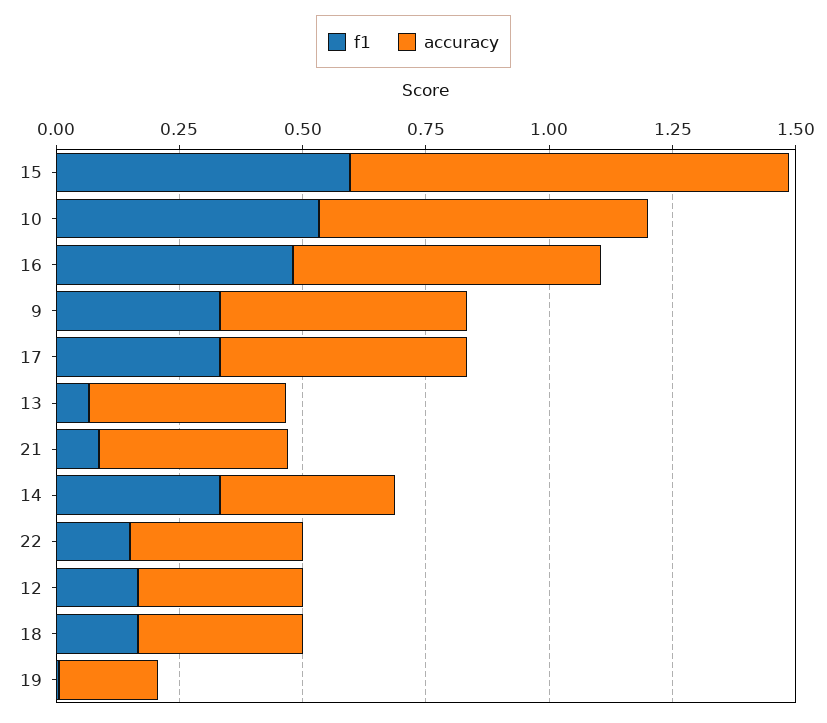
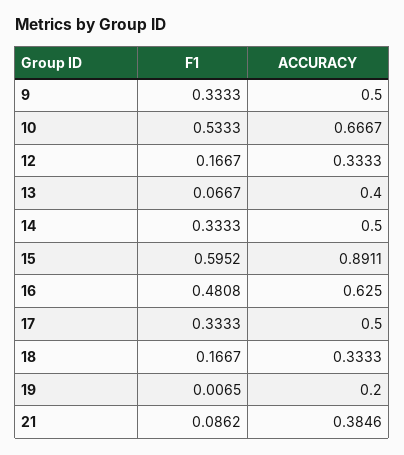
  {
    "f1": {
      "15": 0.5952,
      "10": 0.5333,
      "16": 0.4808,
      "9": 0.3333,
      "17": 0.3333,
      "13": 0.0667,
      "21": 0.0862,
      "14": 0.3333,
-     "22": 0.15,
      "12": 0.1667,
      "18": 0.1667,
      "19": 0.0065
    },
    "accuracy": {
      "15": 0.8911,
      "10": 0.6667,
      "16": 0.625,
      "9": 0.5,
      "17": 0.5,
      "13": 0.4,
      "21": 0.3846,
-     "14": 0.35,
+     "14": 0.5,
-     "22": 0.35,
      "12": 0.3333,
      "18": 0.3333,
      "19": 0.2
    }
  }

